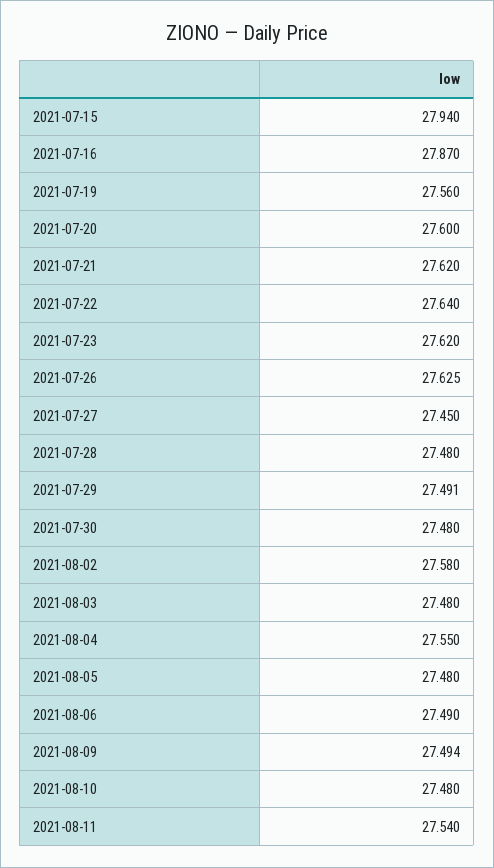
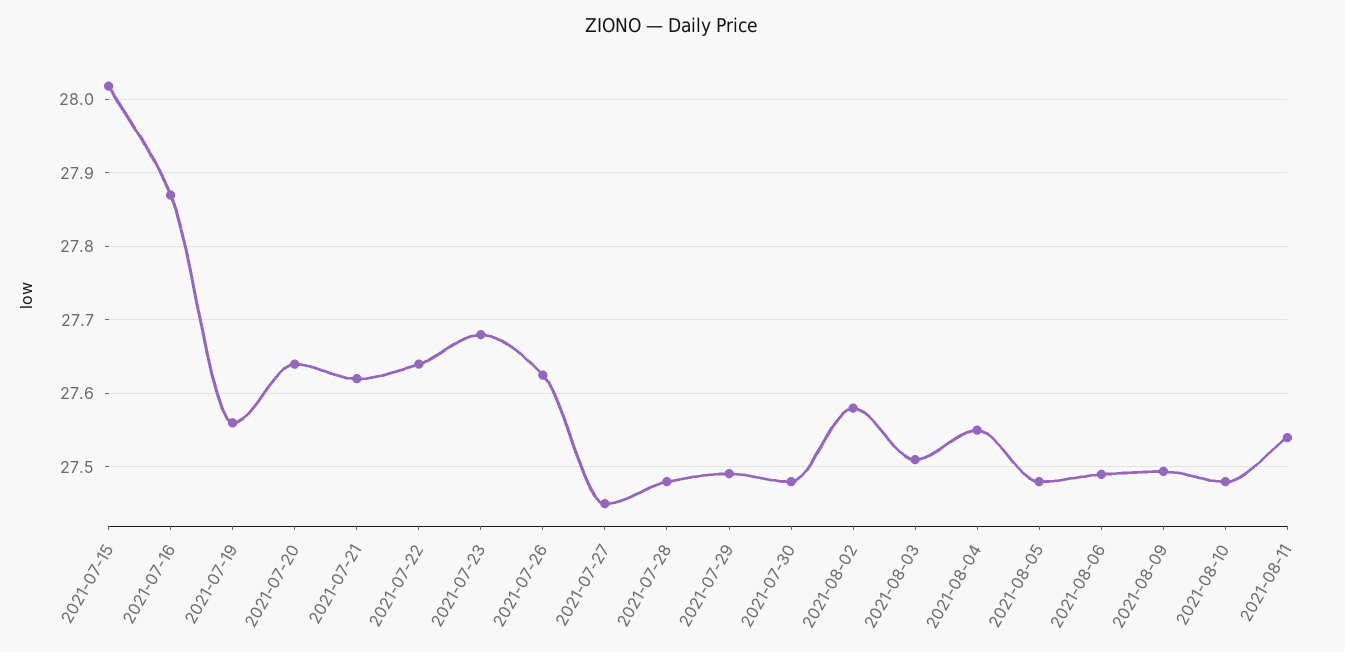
  {
-   "2021-07-15": 27.94,
+   "2021-07-15": 28.02,
    "2021-07-16": 27.87,
    "2021-07-19": 27.56,
-   "2021-07-20": 27.6,
+   "2021-07-20": 27.64,
    "2021-07-21": 27.62,
    "2021-07-22": 27.64,
-   "2021-07-23": 27.62,
+   "2021-07-23": 27.68,
    "2021-07-26": 27.625,
    "2021-07-27": 27.45,
    "2021-07-28": 27.48,
    "2021-07-29": 27.491,
    "2021-07-30": 27.48,
    "2021-08-02": 27.58,
-   "2021-08-03": 27.48,
+   "2021-08-03": 27.51,
    "2021-08-04": 27.55,
    "2021-08-05": 27.48,
    "2021-08-06": 27.49,
    "2021-08-09": 27.494,
    "2021-08-10": 27.48,
    "2021-08-11": 27.54
  }

